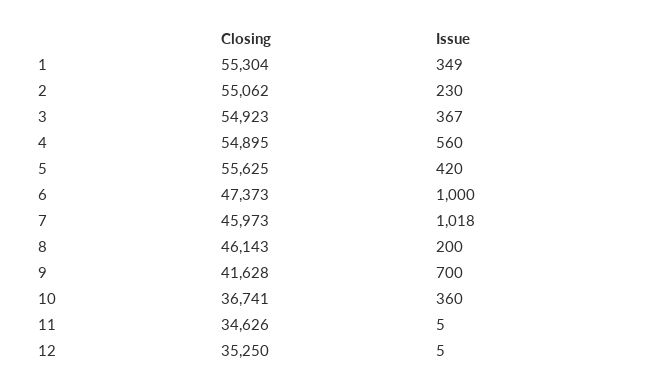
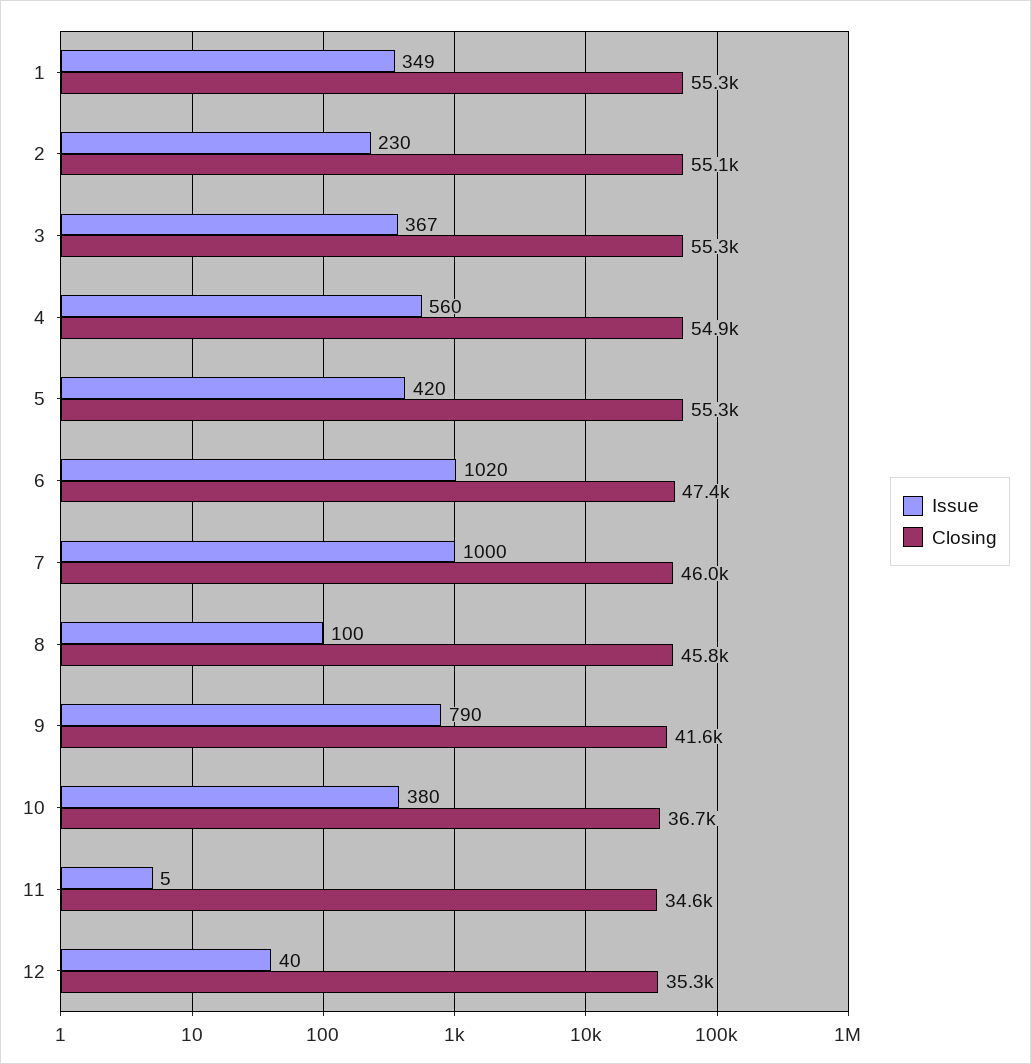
  {
    "Closing": {
      "1": 55304,
      "2": 55062,
-     "3": 54923,
+     "3": 55300,
      "4": 54895,
-     "5": 55625,
+     "5": 55300,
      "6": 47373,
      "7": 45973,
-     "8": 46143,
+     "8": 45800,
      "9": 41628,
      "10": 36741,
      "11": 34626,
      "12": 35250
    },
    "Issue": {
      "1": 349,
      "2": 230,
      "3": 367,
      "4": 560,
      "5": 420,
-     "6": 1000,
+     "6": 1020,
-     "7": 1018,
+     "7": 1000,
-     "8": 200,
+     "8": 100,
-     "9": 700,
+     "9": 790,
-     "10": 360,
+     "10": 380,
      "11": 5,
-     "12": 5
+     "12": 40
    }
  }

